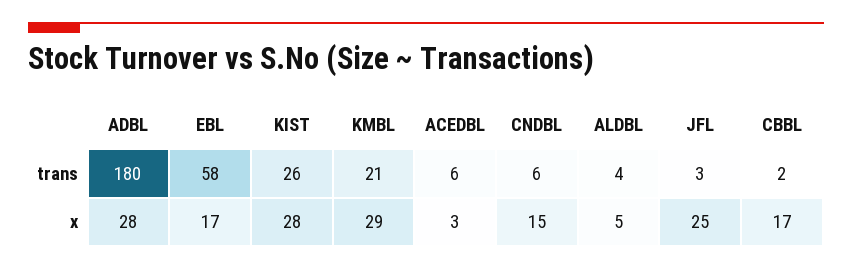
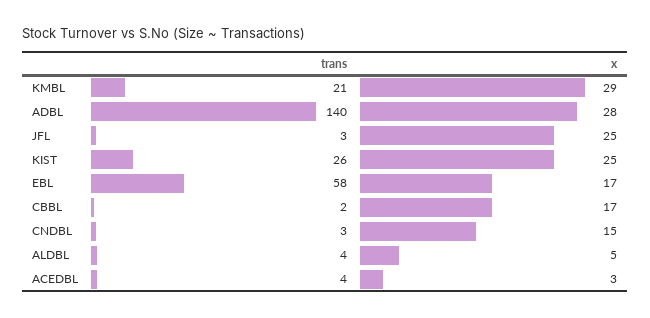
  {
    "ADBL": {
-     "trans": 180,
+     "trans": 140,
      "x": 28
    },
    "EBL": {
      "trans": 58,
      "x": 17
    },
    "KIST": {
      "trans": 26,
-     "x": 28
+     "x": 25
    },
    "KMBL": {
      "trans": 21,
      "x": 29
    },
    "ACEDBL": {
-     "trans": 6,
+     "trans": 4,
      "x": 3
    },
    "CNDBL": {
-     "trans": 6,
+     "trans": 3,
      "x": 15
    },
    "ALDBL": {
      "trans": 4,
      "x": 5
    },
    "JFL": {
      "trans": 3,
      "x": 25
    },
    "CBBL": {
      "trans": 2,
      "x": 17
    }
  }

